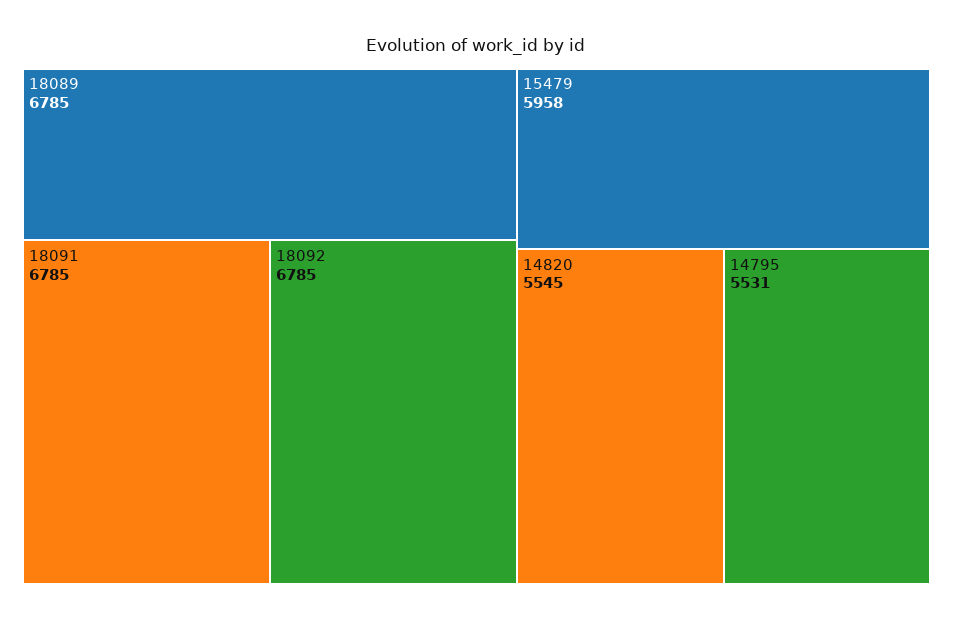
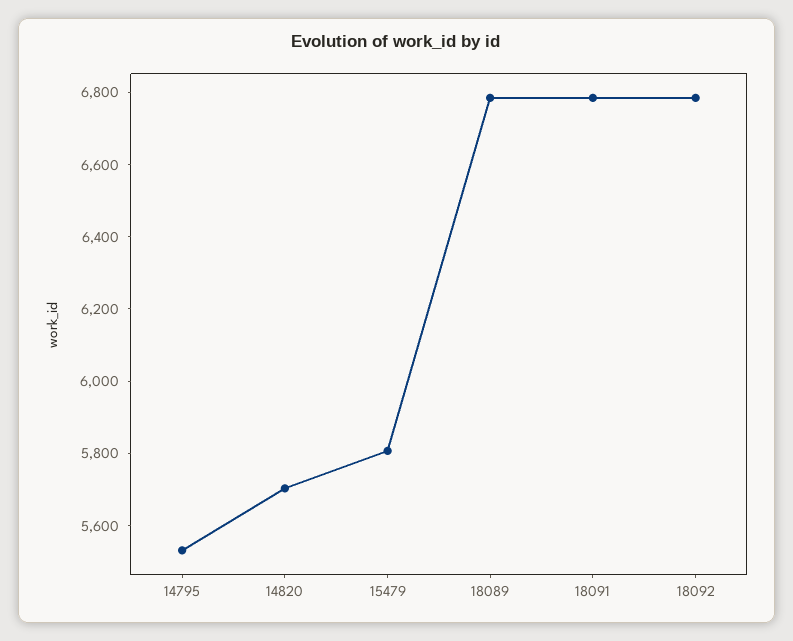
  {
    "18089": 6785,
    "18091": 6785,
    "18092": 6785,
-   "15479": 5958,
+   "15479": 5800,
-   "14820": 5545,
+   "14820": 5700,
    "14795": 5531
  }

